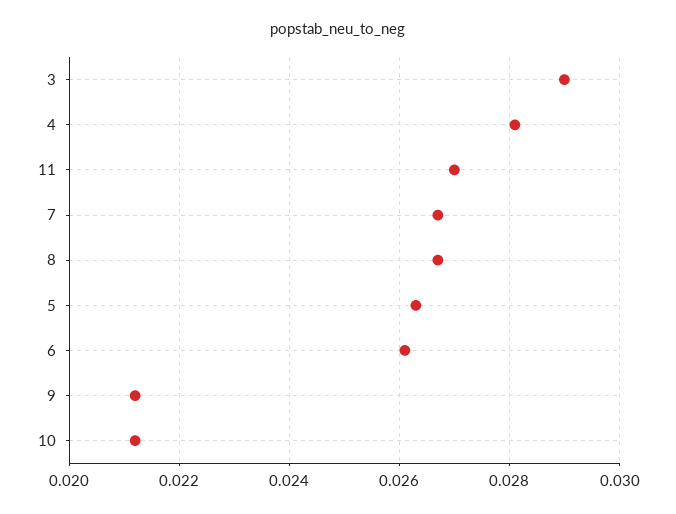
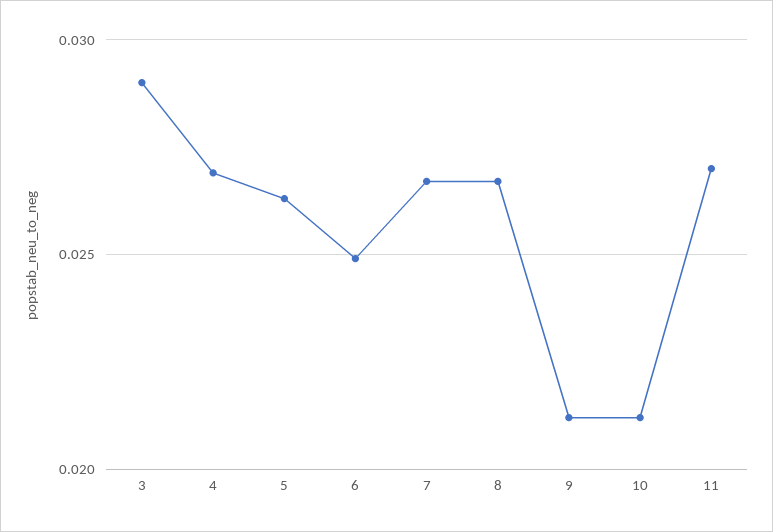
  {
    "3": 0.029,
-   "4": 0.028,
+   "4": 0.027,
    "11": 0.027,
    "7": 0.0265,
    "8": 0.0265,
    "5": 0.0265,
-   "6": 0.026,
+   "6": 0.025,
    "9": 0.021,
    "10": 0.021
  }

